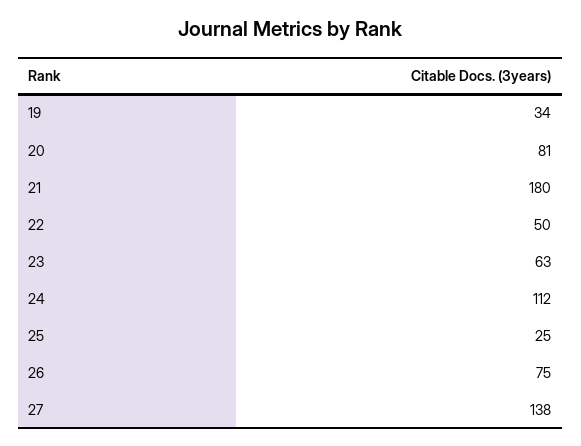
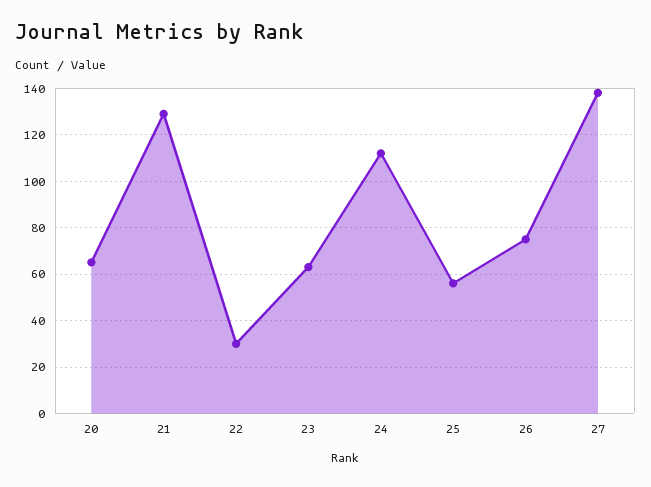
  {
-   "19": 34,
-   "20": 81,
+   "20": 65,
-   "21": 180,
+   "21": 130,
-   "22": 50,
+   "22": 30,
    "23": 63,
    "24": 112,
-   "25": 25,
+   "25": 55,
    "26": 75,
    "27": 138
  }

